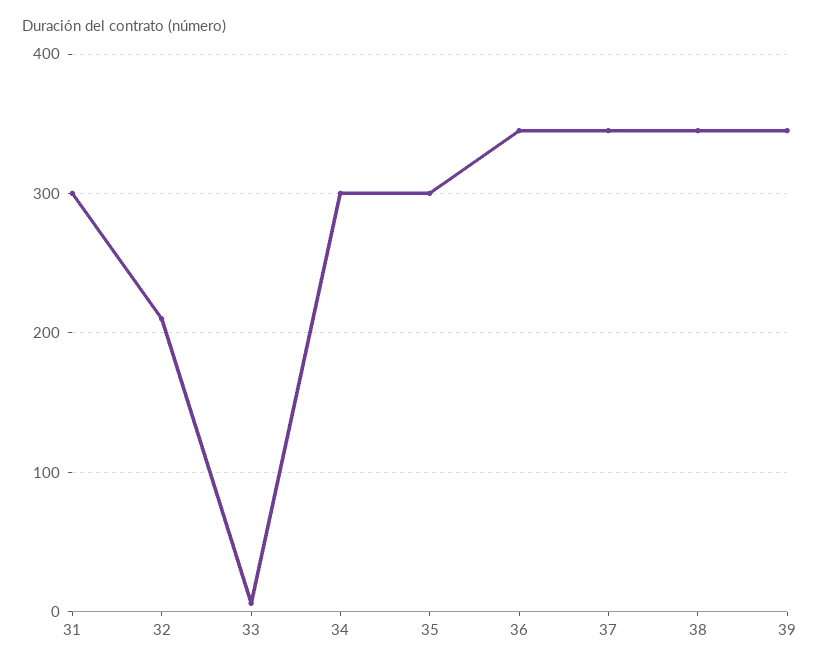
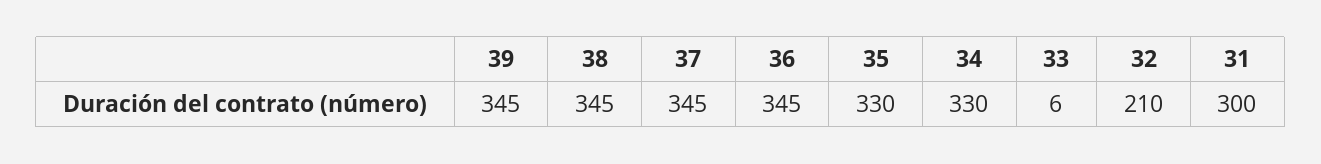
  {
    "31": 300,
    "32": 210,
    "33": 6,
-   "34": 300,
+   "34": 330,
-   "35": 300,
+   "35": 330,
    "36": 345,
    "37": 345,
    "38": 345,
    "39": 345
  }

